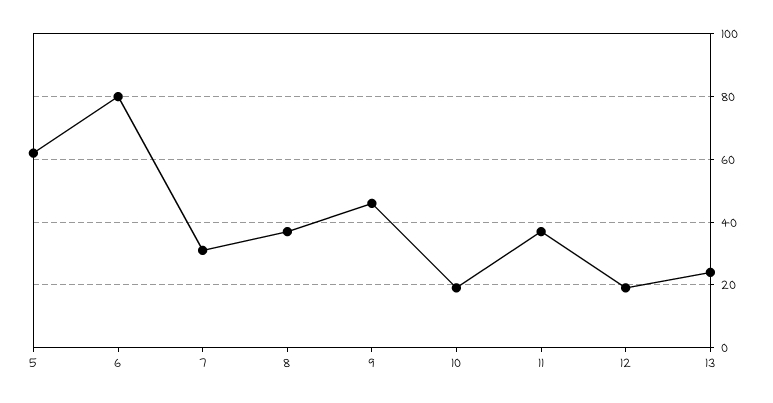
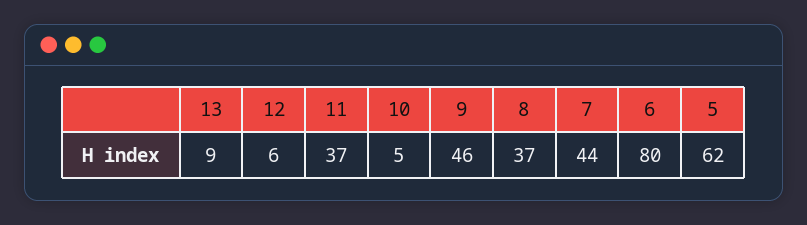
  {
    "5": 62,
    "6": 80,
-   "7": 30,
+   "7": 44,
    "8": 37,
    "9": 46,
-   "10": 20,
+   "10": 5,
    "11": 37,
-   "12": 20,
+   "12": 6,
-   "13": 25
+   "13": 9
  }

